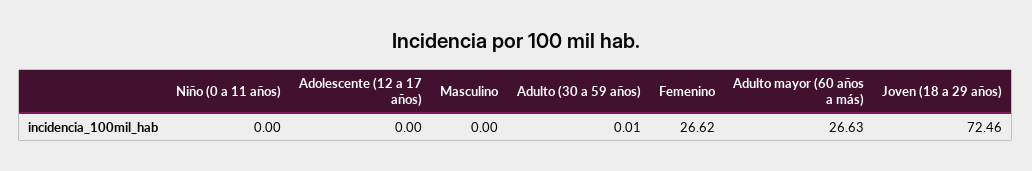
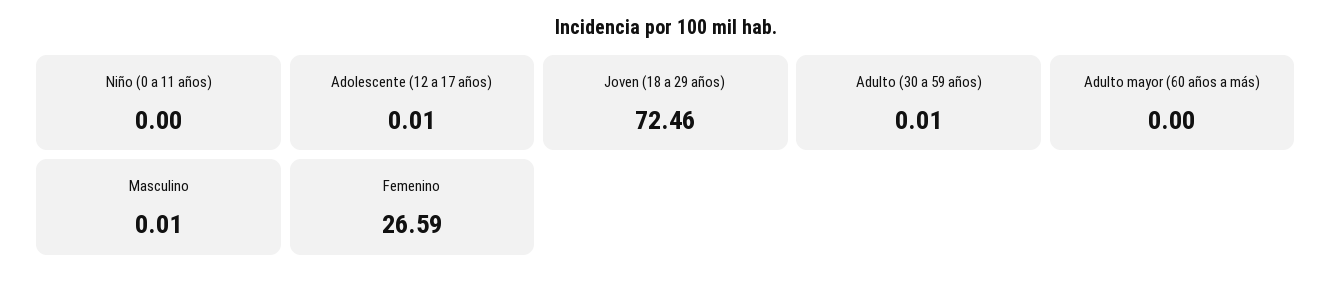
  {
    "Niño (0 a 11 años)": 0,
-   "Adolescente (12 a 17 años)": 0,
+   "Adolescente (12 a 17 años)": 0.01,
-   "Masculino": 0,
+   "Masculino": 0.01,
    "Adulto (30 a 59 años)": 0.01,
-   "Femenino": 26.62,
+   "Femenino": 26.59,
-   "Adulto mayor (60 años a más)": 26.63,
+   "Adulto mayor (60 años a más)": 0,
    "Joven (18 a 29 años)": 72.46
  }

